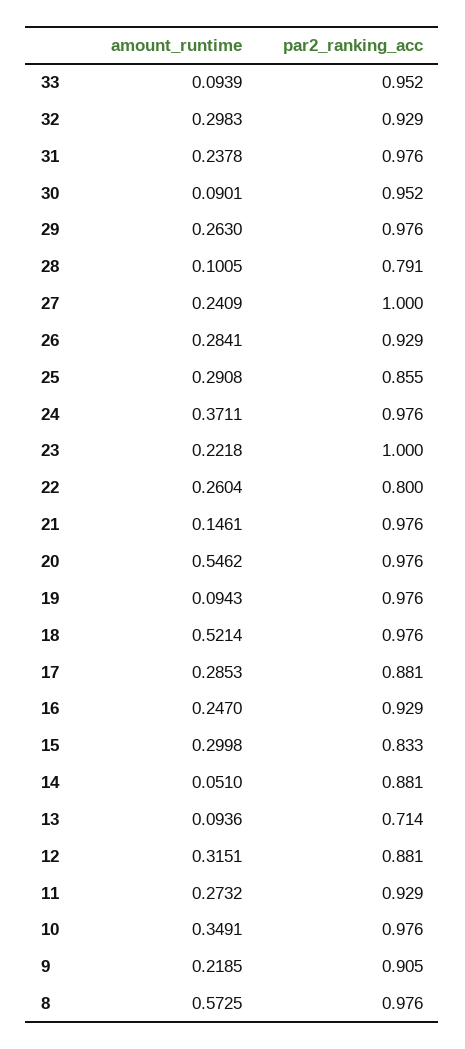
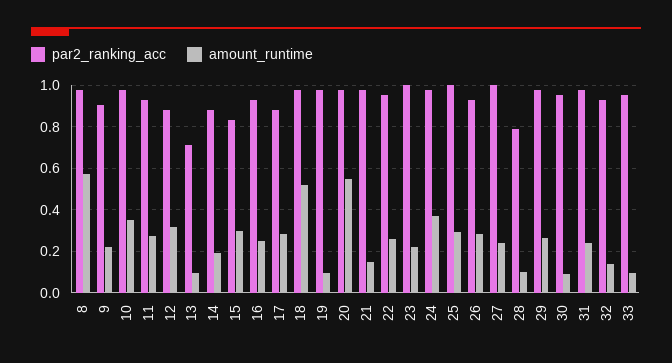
  {
    "amount_runtime": {
      "33": 0.0939,
-     "32": 0.2983,
+     "32": 0.15,
      "31": 0.2378,
      "30": 0.0901,
      "29": 0.263,
      "28": 0.1005,
      "27": 0.2409,
      "26": 0.2841,
      "25": 0.2908,
      "24": 0.3711,
      "23": 0.2218,
      "22": 0.2604,
      "21": 0.1461,
      "20": 0.5462,
      "19": 0.0943,
      "18": 0.5214,
      "17": 0.2853,
      "16": 0.247,
      "15": 0.2998,
-     "14": 0.051,
+     "14": 0.2,
      "13": 0.0936,
      "12": 0.3151,
      "11": 0.2732,
      "10": 0.3491,
      "9": 0.2185,
      "8": 0.5725
    },
    "par2_ranking_acc": {
      "33": 0.952,
      "32": 0.929,
      "31": 0.976,
      "30": 0.952,
      "29": 0.976,
      "28": 0.791,
      "27": 1,
      "26": 0.929,
-     "25": 0.855,
+     "25": 1,
      "24": 0.976,
      "23": 1,
-     "22": 0.8,
+     "22": 0.95,
      "21": 0.976,
      "20": 0.976,
      "19": 0.976,
      "18": 0.976,
      "17": 0.881,
      "16": 0.929,
      "15": 0.833,
      "14": 0.881,
      "13": 0.714,
      "12": 0.881,
      "11": 0.929,
      "10": 0.976,
      "9": 0.905,
      "8": 0.976
    }
  }

